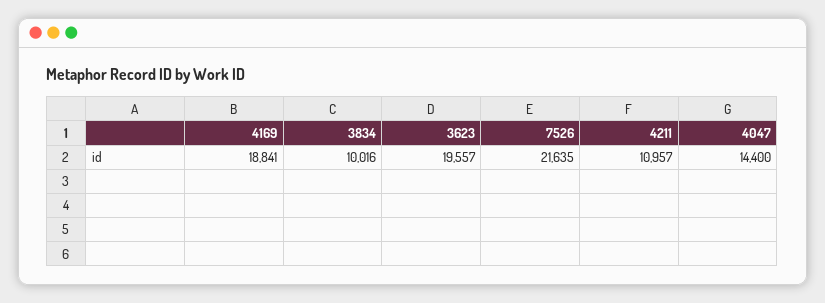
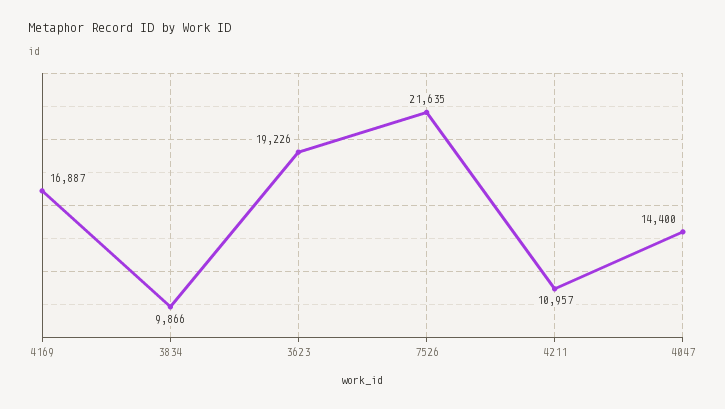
  {
-   "4169": 18841,
+   "4169": 16887,
-   "3834": 10016,
+   "3834": 9866,
-   "3623": 19557,
+   "3623": 19226,
    "7526": 21635,
    "4211": 10957,
    "4047": 14400
  }

